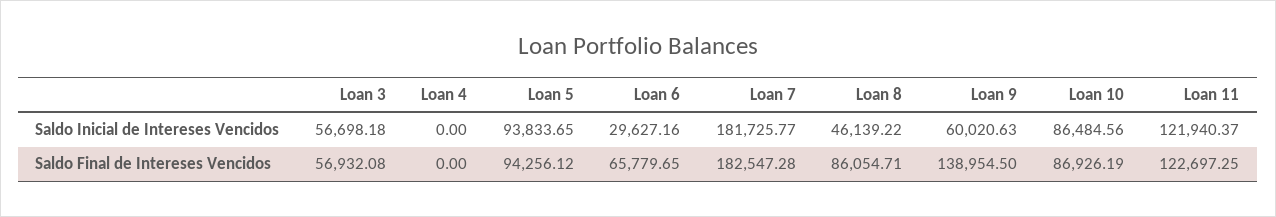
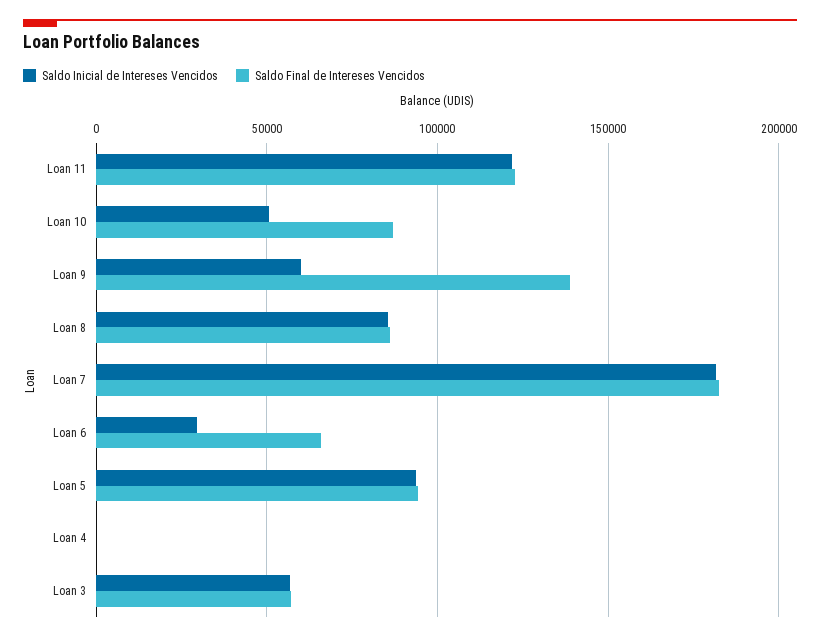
  {
    "Saldo Inicial de Intereses Vencidos": {
      "Loan 3": 56698.18,
      "Loan 4": 0,
      "Loan 5": 93833.65,
      "Loan 6": 29627.16,
      "Loan 7": 181725.77,
-     "Loan 8": 46139.22,
+     "Loan 8": 85000,
      "Loan 9": 60020.63,
-     "Loan 10": 86484.56,
+     "Loan 10": 50000,
      "Loan 11": 121940.37
    },
    "Saldo Final de Intereses Vencidos": {
      "Loan 3": 56932.08,
      "Loan 4": 0,
      "Loan 5": 94256.12,
      "Loan 6": 65779.65,
      "Loan 7": 182547.28,
      "Loan 8": 86054.71,
      "Loan 9": 138954.5,
      "Loan 10": 86926.19,
      "Loan 11": 122697.25
    }
  }

